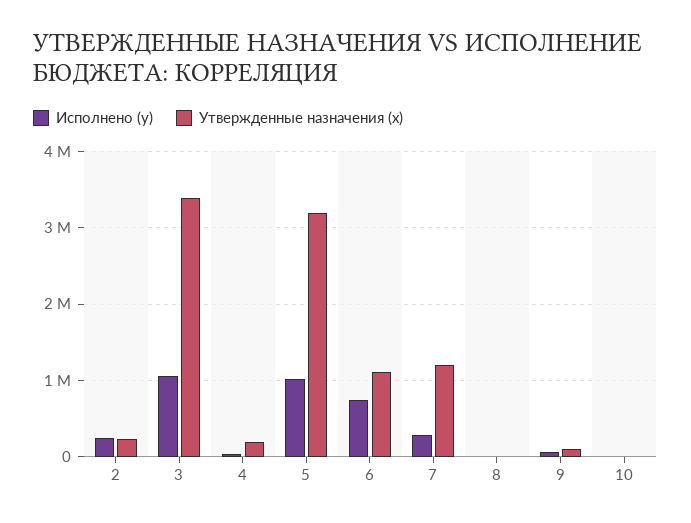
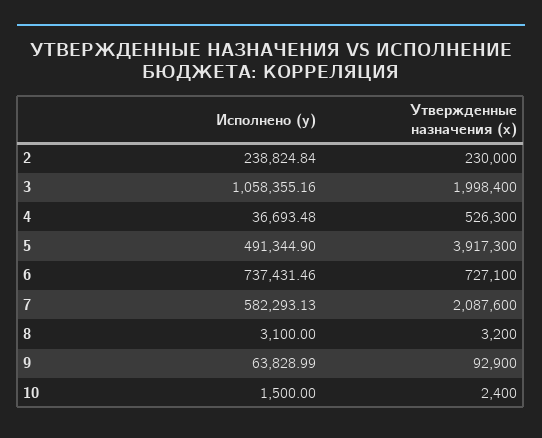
  {
    "Исполнено (y)": {
      "2": 238824.84,
      "3": 1058355.16,
      "4": 36693.48,
-     "5": 1000000,
+     "5": 491344.9,
      "6": 737431.46,
-     "7": 300000,
+     "7": 582293.13,
      "8": 3100,
      "9": 63828.99,
      "10": 1500
    },
    "Утвержденные назначения (x)": {
      "2": 230000,
-     "3": 3400000,
+     "3": 1998400,
-     "4": 200000,
+     "4": 526300,
-     "5": 3200000,
+     "5": 3917300,
-     "6": 1100000,
+     "6": 727100,
-     "7": 1200000,
+     "7": 2087600,
      "8": 3200,
      "9": 92900,
      "10": 2400
    }
  }

